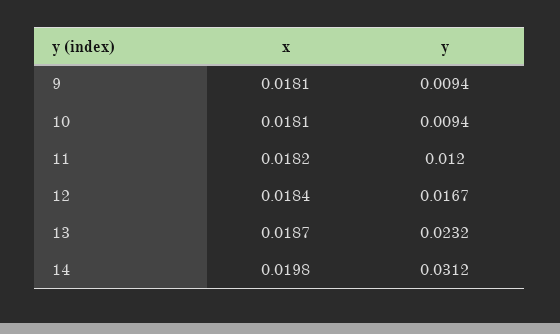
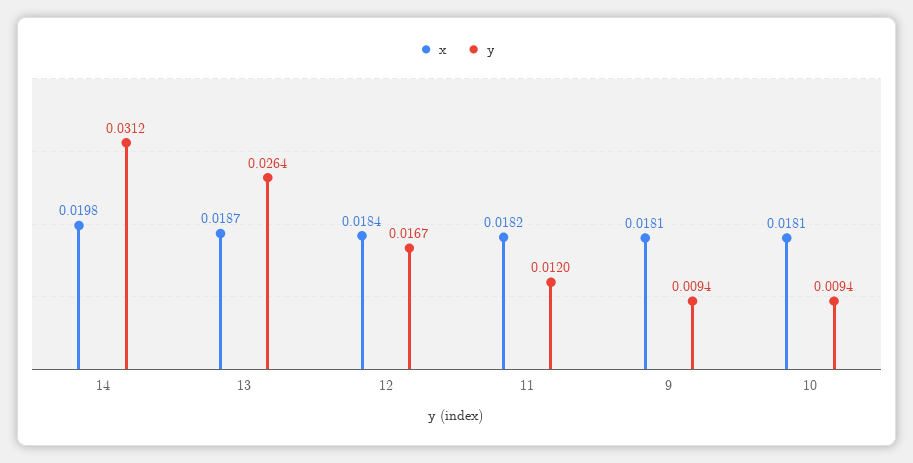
  {
    "x": {
      "9": 0.0181,
      "10": 0.0181,
      "11": 0.0182,
      "12": 0.0184,
      "13": 0.0187,
      "14": 0.0198
    },
    "y": {
      "9": 0.0094,
      "10": 0.0094,
      "11": 0.012,
      "12": 0.0167,
-     "13": 0.0232,
+     "13": 0.0264,
      "14": 0.0312
    }
  }

